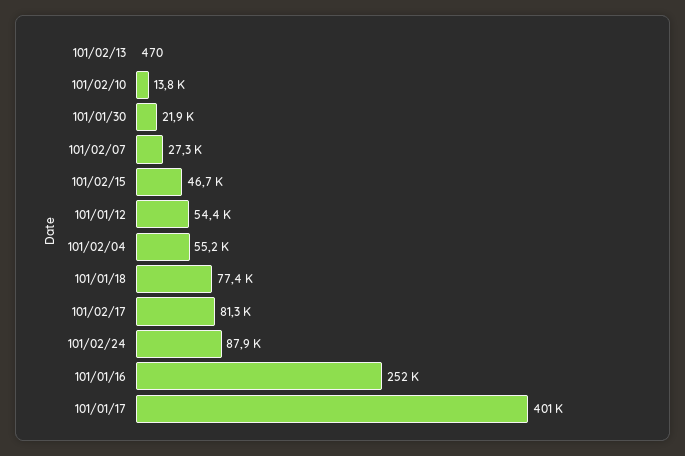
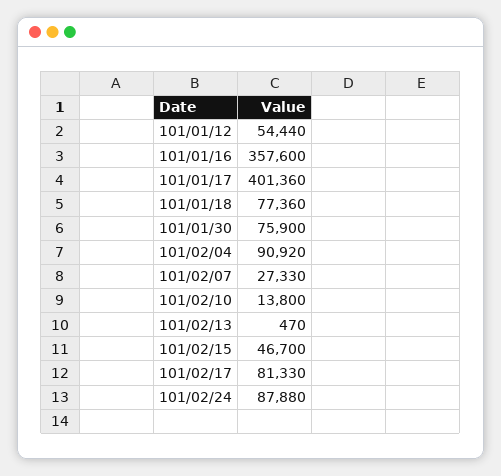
  {
    "101/02/13": 470,
    "101/02/10": 13800,
-   "101/01/30": 21900,
+   "101/01/30": 75900,
    "101/02/07": 27330,
    "101/02/15": 46700,
    "101/01/12": 54440,
-   "101/02/04": 55200,
+   "101/02/04": 90920,
    "101/01/18": 77360,
    "101/02/17": 81330,
    "101/02/24": 87880,
-   "101/01/16": 252000,
+   "101/01/16": 357600,
    "101/01/17": 401360
  }

